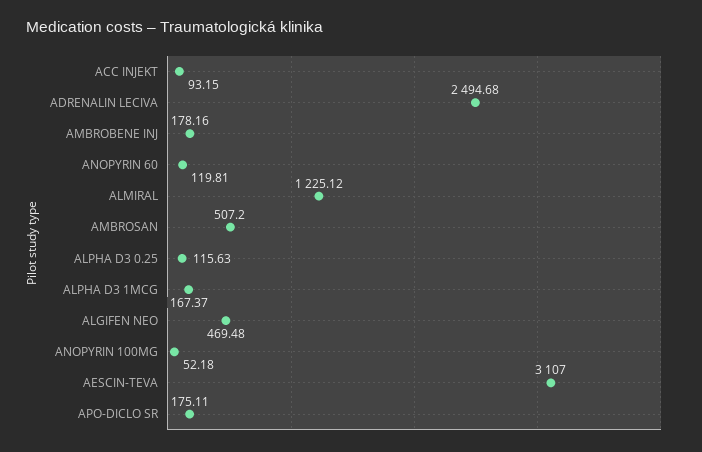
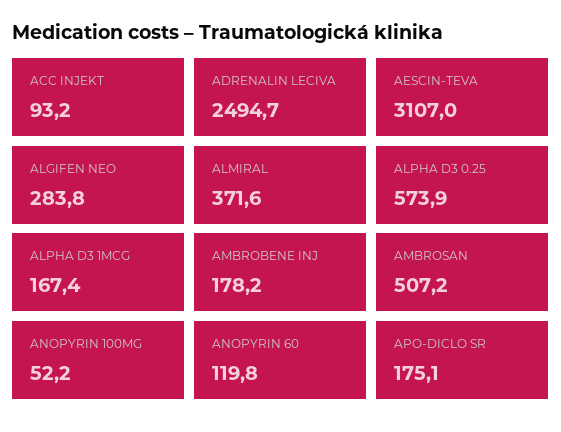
  {
    "ACC INJEKT": 93.15,
    "ADRENALIN LECIVA": 2494.68,
    "AMBROBENE INJ": 178.16,
    "ANOPYRIN 60": 119.81,
-   "ALMIRAL": 1225.12,
+   "ALMIRAL": 371.6,
    "AMBROSAN": 507.2,
-   "ALPHA D3 0.25": 115.63,
+   "ALPHA D3 0.25": 573.9,
    "ALPHA D3 1MCG": 167.37,
-   "ALGIFEN NEO": 469.48,
+   "ALGIFEN NEO": 283.8,
    "ANOPYRIN 100MG": 52.18,
    "AESCIN-TEVA": 3107,
    "APO-DICLO SR": 175.11
  }

